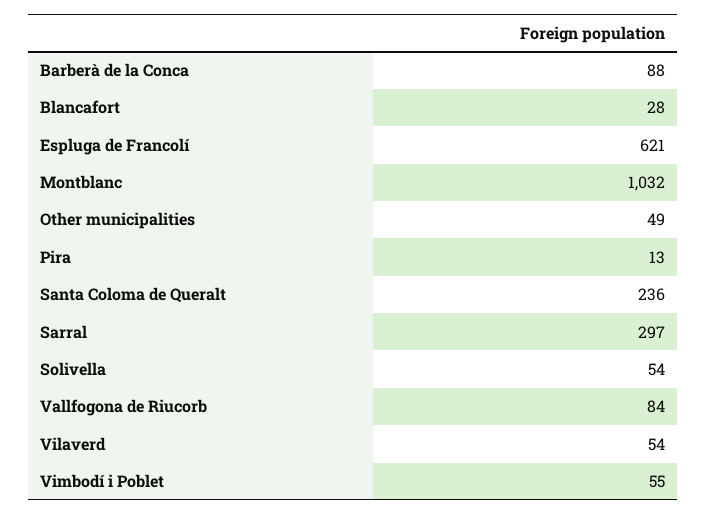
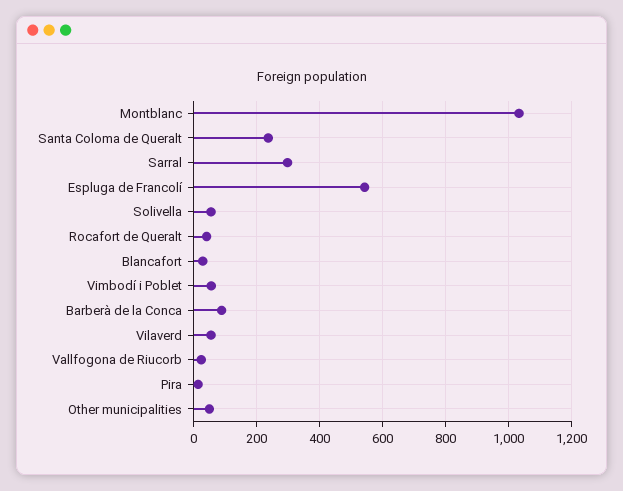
  {
    "Barberà de la Conca": 88,
    "Blancafort": 28,
-   "Espluga de Francolí": 621,
+   "Espluga de Francolí": 540,
    "Montblanc": 1032,
    "Other municipalities": 49,
    "Pira": 13,
    "Santa Coloma de Queralt": 236,
    "Sarral": 297,
    "Solivella": 54,
-   "Vallfogona de Riucorb": 84,
+   "Vallfogona de Riucorb": 20,
    "Vilaverd": 54,
-   "Vimbodí i Poblet": 55
+   "Vimbodí i Poblet": 55,
+   "Rocafort de Queralt": 40
  }

